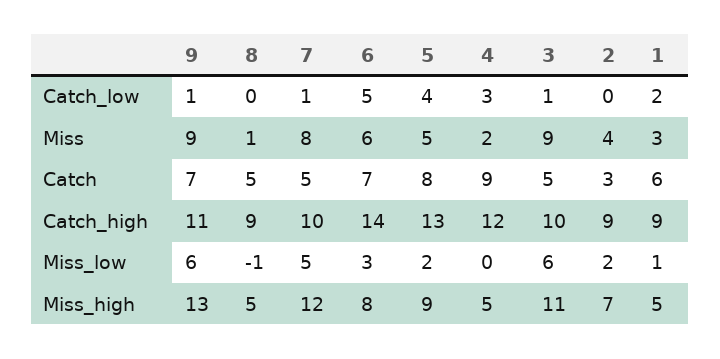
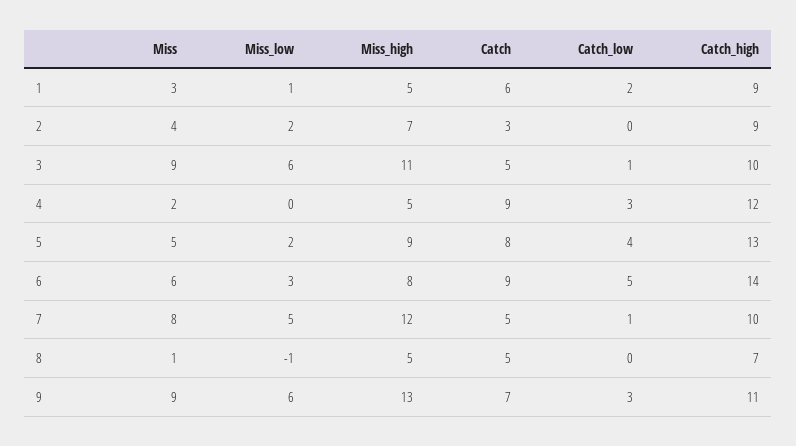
  {
    "9": {
-     "Catch_low": 1,
+     "Catch_low": 3,
      "Miss": 9,
      "Catch": 7,
      "Catch_high": 11,
      "Miss_low": 6,
      "Miss_high": 13
    },
    "8": {
      "Catch_low": 0,
      "Miss": 1,
      "Catch": 5,
-     "Catch_high": 9,
+     "Catch_high": 7,
      "Miss_low": -1,
      "Miss_high": 5
    },
    "7": {
      "Catch_low": 1,
      "Miss": 8,
      "Catch": 5,
      "Catch_high": 10,
      "Miss_low": 5,
      "Miss_high": 12
    },
    "6": {
      "Catch_low": 5,
      "Miss": 6,
-     "Catch": 7,
+     "Catch": 9,
      "Catch_high": 14,
      "Miss_low": 3,
      "Miss_high": 8
    },
    "5": {
      "Catch_low": 4,
      "Miss": 5,
      "Catch": 8,
      "Catch_high": 13,
      "Miss_low": 2,
      "Miss_high": 9
    },
    "4": {
      "Catch_low": 3,
      "Miss": 2,
      "Catch": 9,
      "Catch_high": 12,
      "Miss_low": 0,
      "Miss_high": 5
    },
    "3": {
      "Catch_low": 1,
      "Miss": 9,
      "Catch": 5,
      "Catch_high": 10,
      "Miss_low": 6,
      "Miss_high": 11
    },
    "2": {
      "Catch_low": 0,
      "Miss": 4,
      "Catch": 3,
      "Catch_high": 9,
      "Miss_low": 2,
      "Miss_high": 7
    },
    "1": {
      "Catch_low": 2,
      "Miss": 3,
      "Catch": 6,
      "Catch_high": 9,
      "Miss_low": 1,
      "Miss_high": 5
    }
  }

